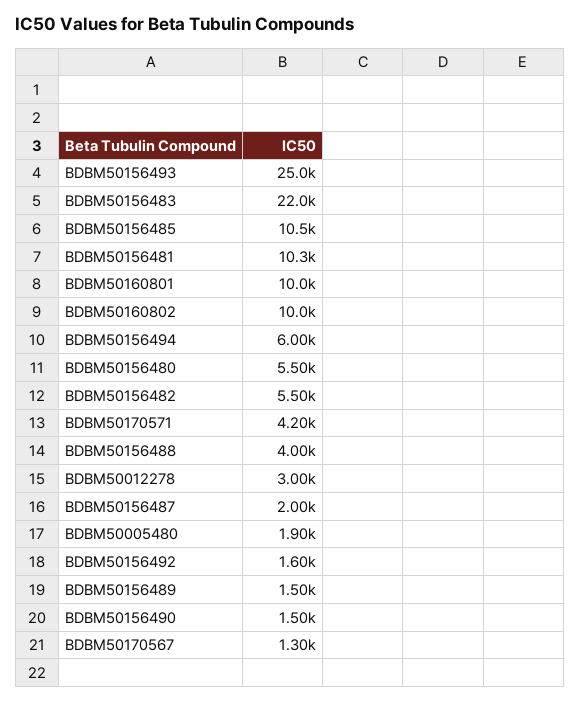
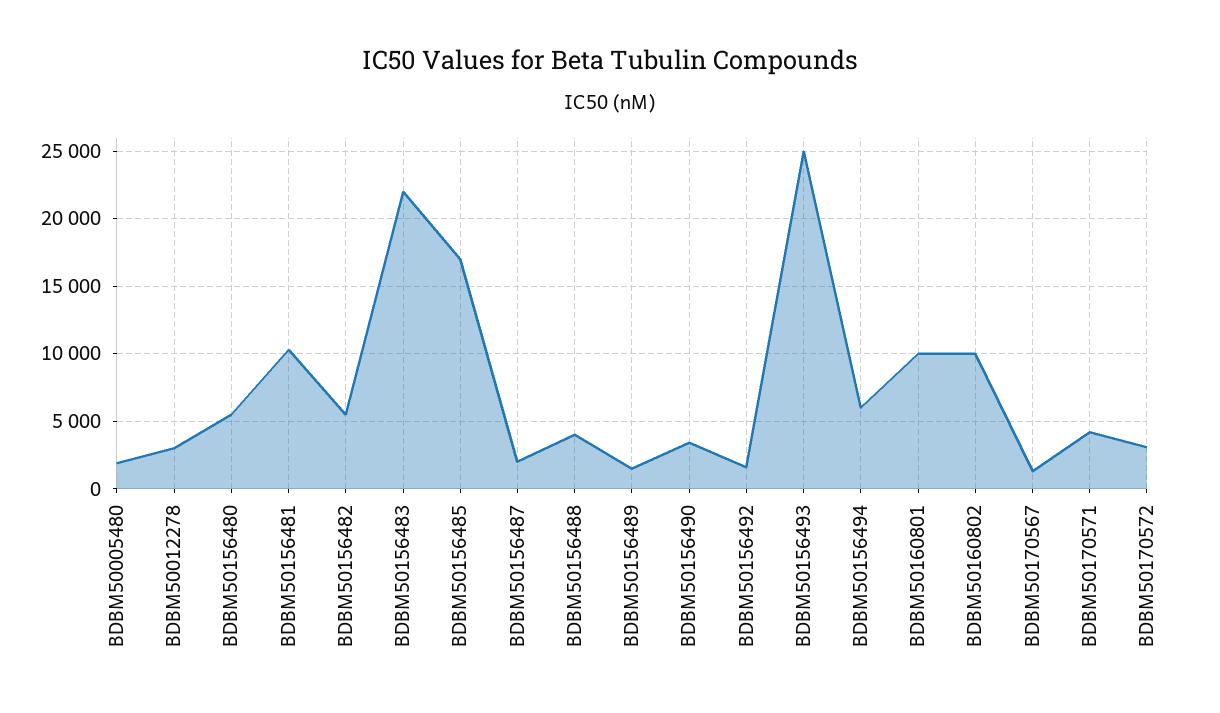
  {
    "BDBM50156493": 25000,
    "BDBM50156483": 22000,
-   "BDBM50156485": 10500,
+   "BDBM50156485": 17000,
    "BDBM50156481": 10300,
    "BDBM50160801": 10000,
    "BDBM50160802": 10000,
    "BDBM50156494": 6000,
    "BDBM50156480": 5500,
    "BDBM50156482": 5500,
    "BDBM50170571": 4200,
    "BDBM50156488": 4000,
    "BDBM50012278": 3000,
    "BDBM50156487": 2000,
    "BDBM50005480": 1900,
    "BDBM50156492": 1600,
    "BDBM50156489": 1500,
-   "BDBM50156490": 1500,
+   "BDBM50156490": 3500,
-   "BDBM50170567": 1300
+   "BDBM50170567": 1300,
+   "BDBM50170572": 3000
  }

